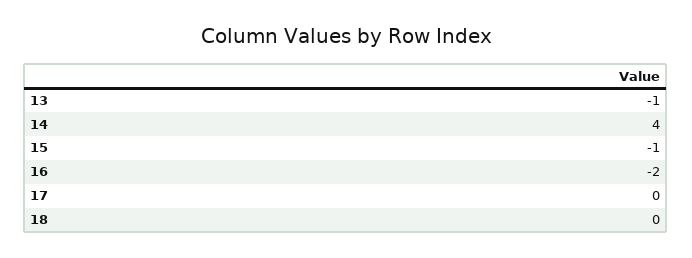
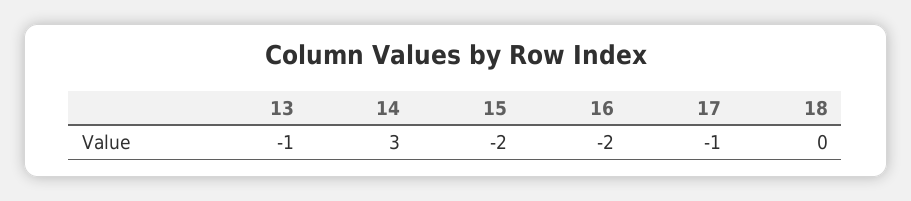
  {
    "13": -1,
-   "14": 4,
+   "14": 3,
-   "15": -1,
+   "15": -2,
    "16": -2,
-   "17": 0,
+   "17": -1,
    "18": 0
  }

